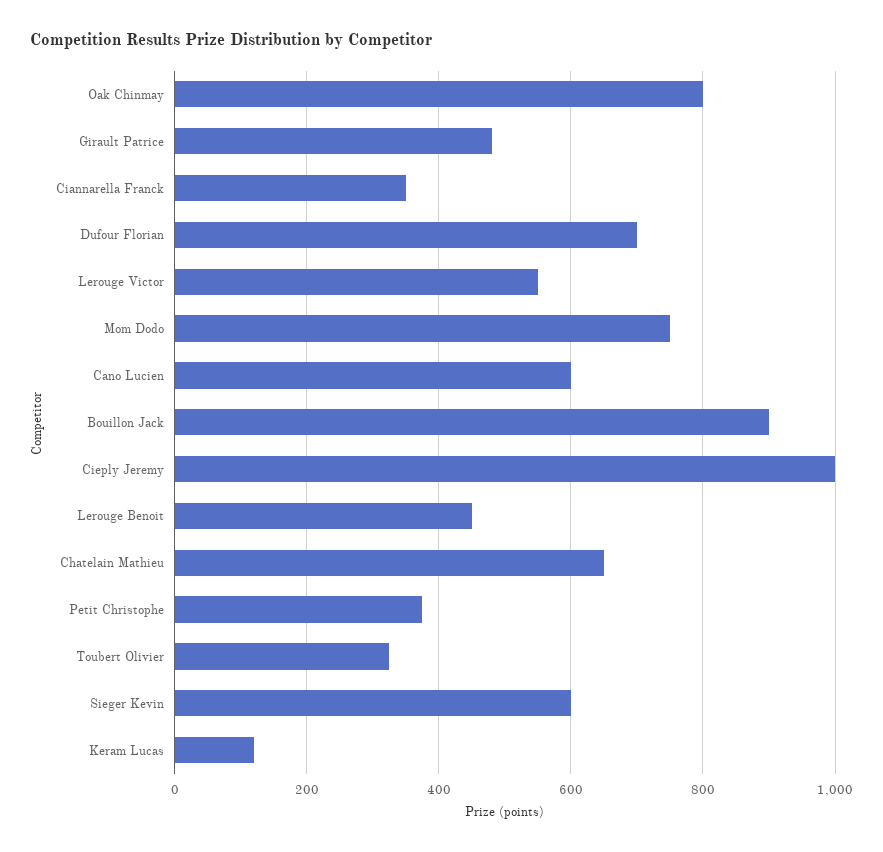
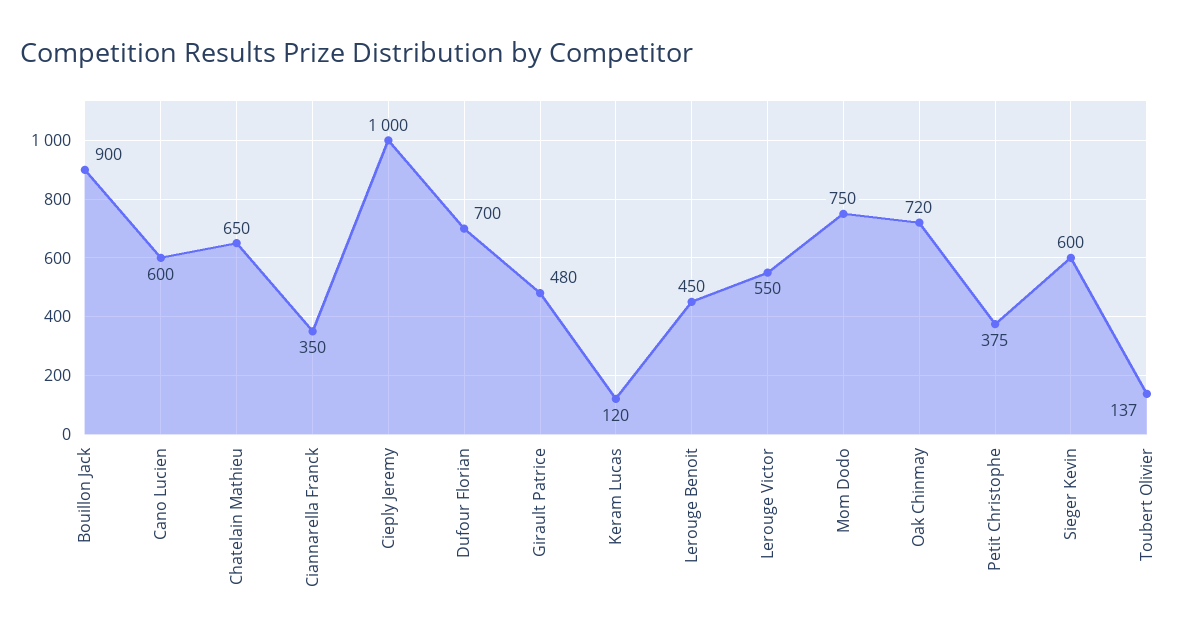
  {
-   "Oak Chinmay": 800,
+   "Oak Chinmay": 720,
    "Girault Patrice": 480,
    "Ciannarella Franck": 350,
    "Dufour Florian": 700,
    "Lerouge Victor": 550,
    "Mom Dodo": 750,
    "Cano Lucien": 600,
    "Bouillon Jack": 900,
    "Cieply Jeremy": 1000,
    "Lerouge Benoit": 450,
    "Chatelain Mathieu": 650,
    "Petit Christophe": 375,
-   "Toubert Olivier": 320,
+   "Toubert Olivier": 137,
    "Sieger Kevin": 600,
    "Keram Lucas": 120
  }

